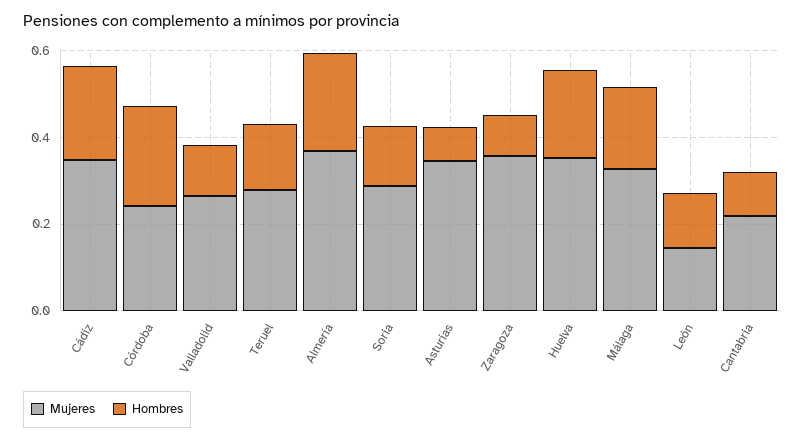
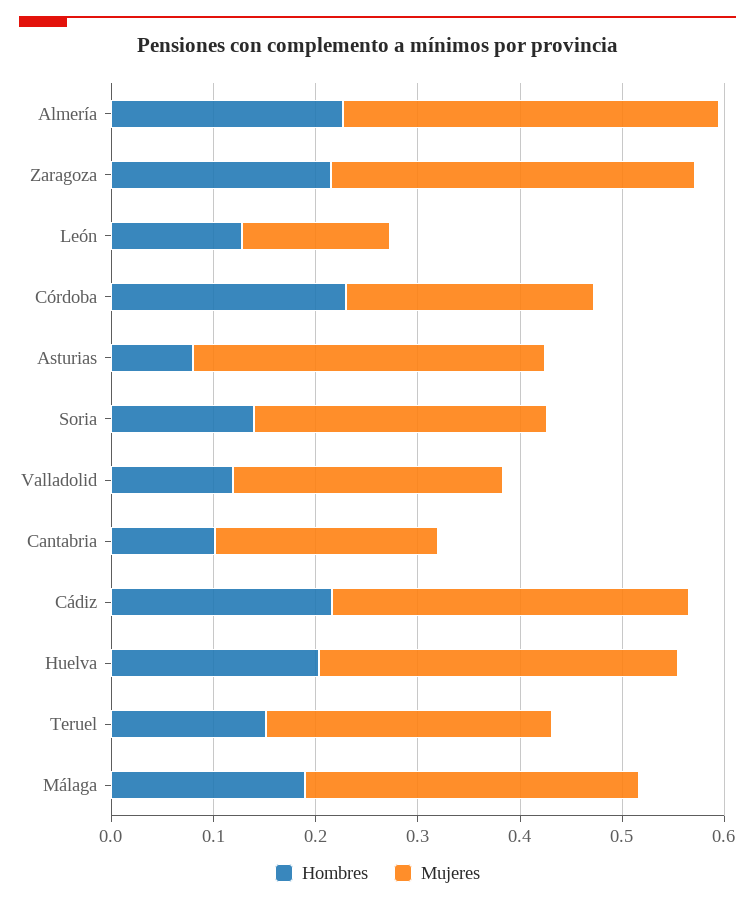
  {
    "Mujeres": {
      "Cádiz": 0.34,
      "Córdoba": 0.24,
      "Valladolid": 0.26,
      "Teruel": 0.28,
      "Almería": 0.36,
      "Soria": 0.28,
      "Asturias": 0.34,
      "Zaragoza": 0.36,
      "Huelva": 0.36,
      "Málaga": 0.32,
      "León": 0.14,
      "Cantabria": 0.22
    },
    "Hombres": {
      "Cádiz": 0.22,
      "Córdoba": 0.22,
      "Valladolid": 0.12,
      "Teruel": 0.16,
      "Almería": 0.22,
      "Soria": 0.14,
      "Asturias": 0.08,
-     "Zaragoza": 0.1,
+     "Zaragoza": 0.22,
      "Huelva": 0.2,
      "Málaga": 0.18,
      "León": 0.12,
      "Cantabria": 0.1
    }
  }

